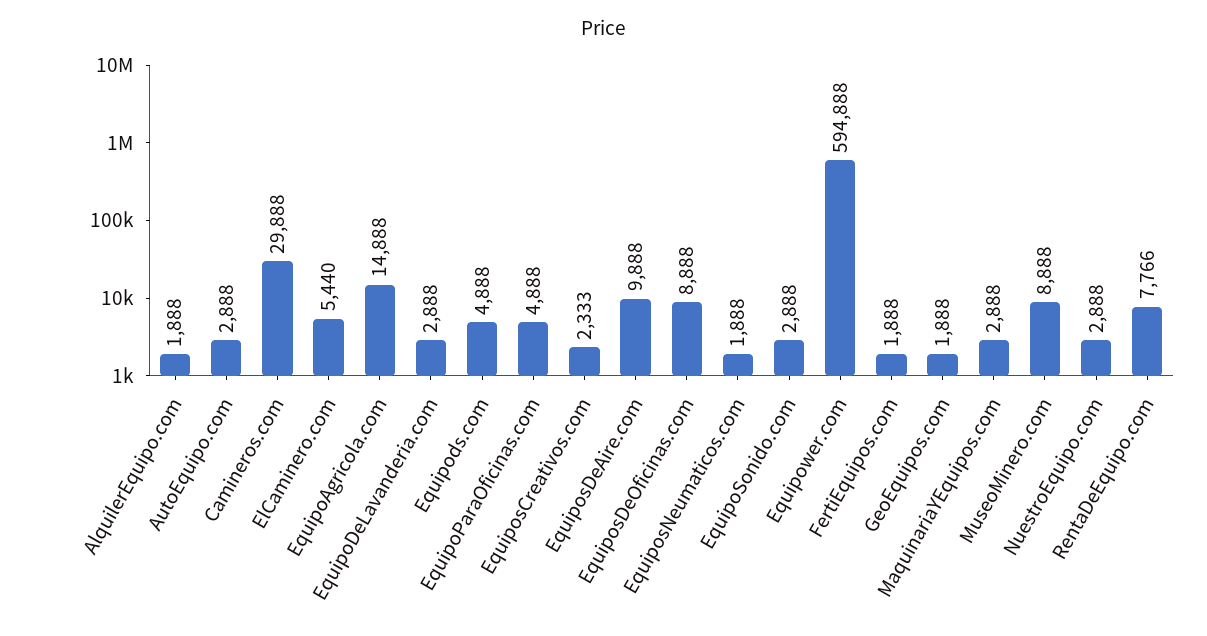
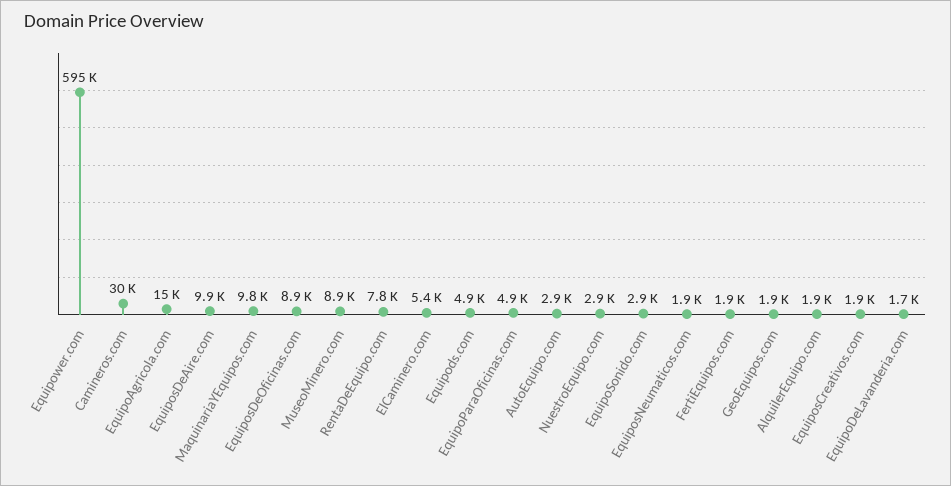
  {
    "AlquilerEquipo.com": 1888,
    "AutoEquipo.com": 2888,
    "Camineros.com": 29888,
    "ElCaminero.com": 5440,
    "EquipoAgricola.com": 14888,
-   "EquipoDeLavanderia.com": 2888,
+   "EquipoDeLavanderia.com": 1700,
    "Equipods.com": 4888,
    "EquipoParaOficinas.com": 4888,
-   "EquiposCreativos.com": 2333,
+   "EquiposCreativos.com": 1900,
    "EquiposDeAire.com": 9888,
    "EquiposDeOficinas.com": 8888,
    "EquiposNeumaticos.com": 1888,
    "EquipoSonido.com": 2888,
    "Equipower.com": 594888,
    "FertiEquipos.com": 1888,
    "GeoEquipos.com": 1888,
-   "MaquinariaYEquipos.com": 2888,
+   "MaquinariaYEquipos.com": 9800,
    "MuseoMinero.com": 8888,
    "NuestroEquipo.com": 2888,
    "RentaDeEquipo.com": 7766
  }

